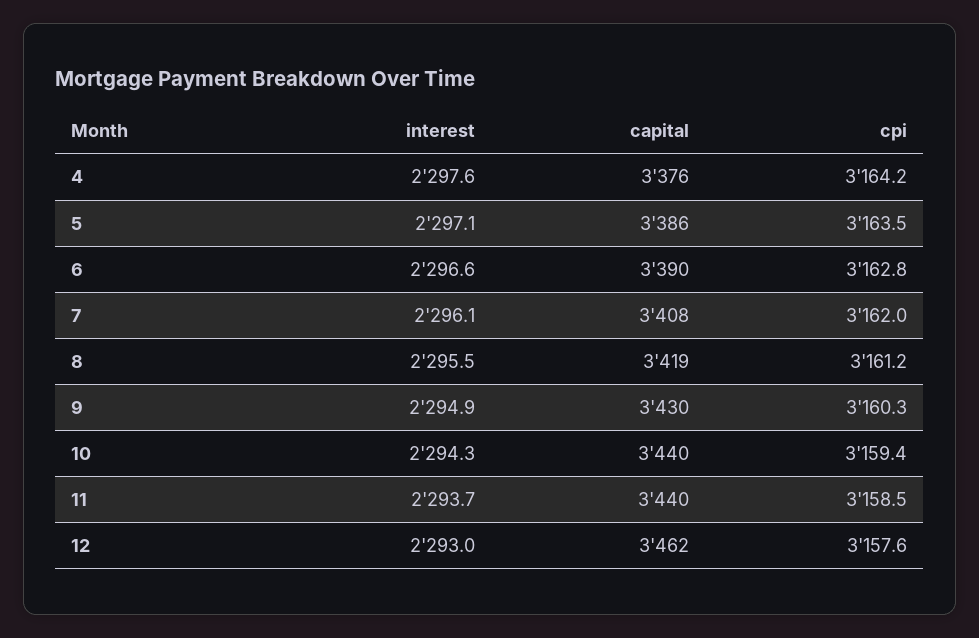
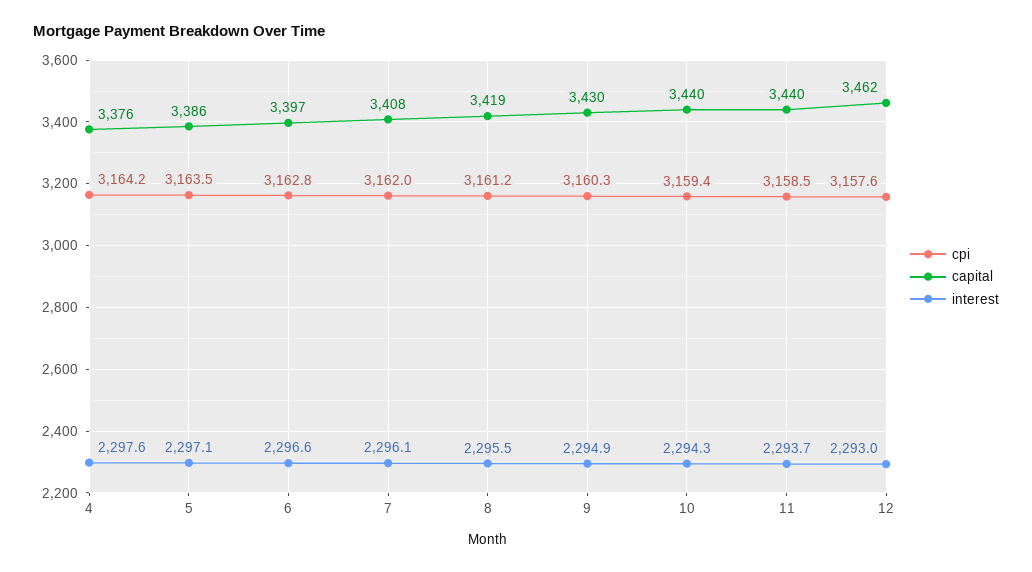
  {
    "interest": {
      "4": 2297.6,
      "5": 2297.1,
      "6": 2296.6,
      "7": 2296.1,
      "8": 2295.5,
      "9": 2294.9,
      "10": 2294.3,
      "11": 2293.7,
      "12": 2293
    },
    "capital": {
      "4": 3376,
      "5": 3386,
-     "6": 3390,
+     "6": 3397,
      "7": 3408,
      "8": 3419,
      "9": 3430,
      "10": 3440,
      "11": 3440,
      "12": 3462
    },
    "cpi": {
      "4": 3164.2,
      "5": 3163.5,
      "6": 3162.8,
      "7": 3162,
      "8": 3161.2,
      "9": 3160.3,
      "10": 3159.4,
      "11": 3158.5,
      "12": 3157.6
    }
  }

